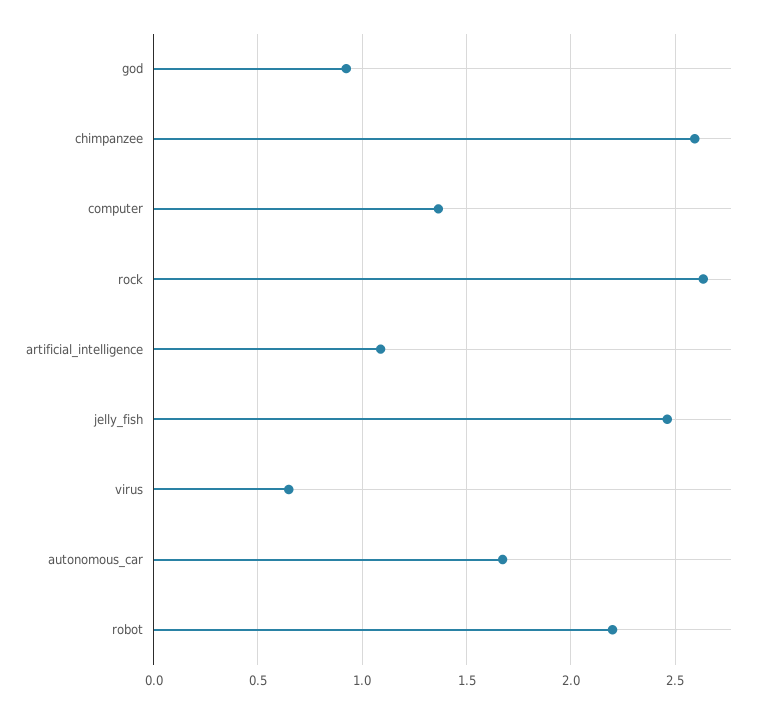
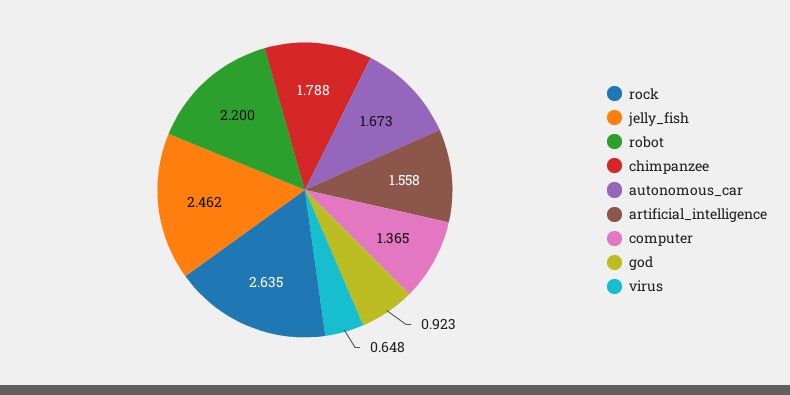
  {
    "god": 0.923,
-   "chimpanzee": 2.6,
+   "chimpanzee": 1.788,
    "computer": 1.365,
    "rock": 2.635,
-   "artificial_intelligence": 1.1,
+   "artificial_intelligence": 1.558,
    "jelly_fish": 2.462,
    "virus": 0.648,
    "autonomous_car": 1.673,
    "robot": 2.2
  }

